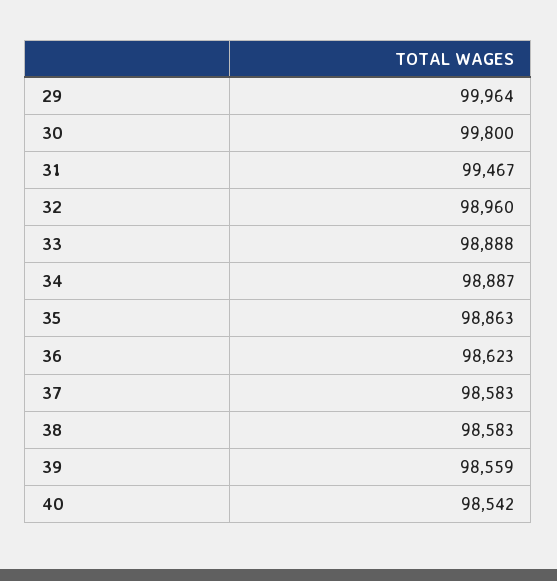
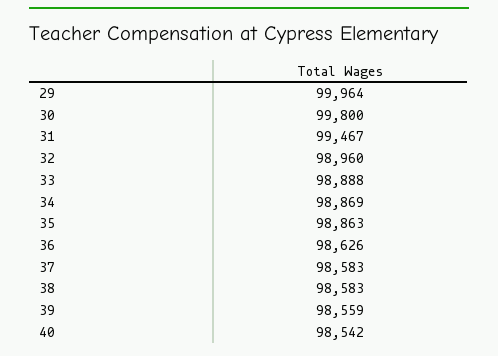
  {
    "29": 99964,
    "30": 99800,
    "31": 99467,
    "32": 98960,
    "33": 98888,
-   "34": 98887,
+   "34": 98869,
    "35": 98863,
-   "36": 98623,
+   "36": 98626,
    "37": 98583,
    "38": 98583,
    "39": 98559,
    "40": 98542
  }

